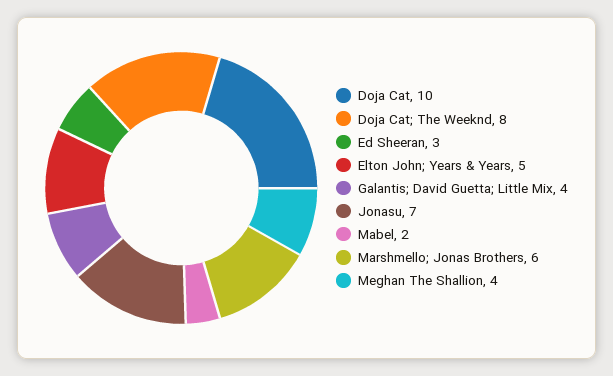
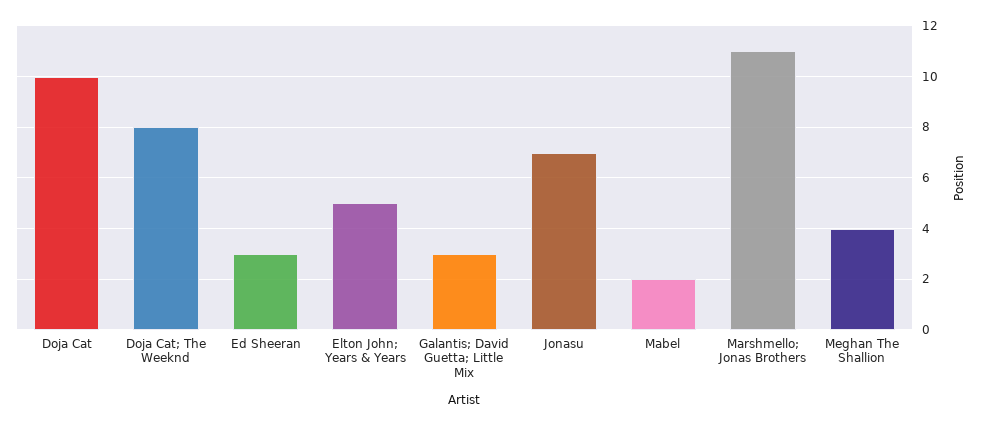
  {
    "Doja Cat": 10,
    "Doja Cat; The Weeknd": 8,
    "Ed Sheeran": 3,
    "Elton John; Years & Years": 5,
-   "Galantis; David Guetta; Little Mix": 4,
+   "Galantis; David Guetta; Little Mix": 3,
    "Jonasu": 7,
    "Mabel": 2,
-   "Marshmello; Jonas Brothers": 6,
+   "Marshmello; Jonas Brothers": 11,
    "Meghan The Shallion": 4
  }

